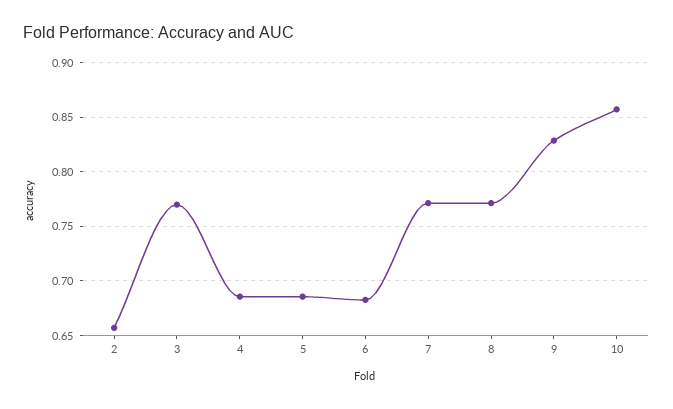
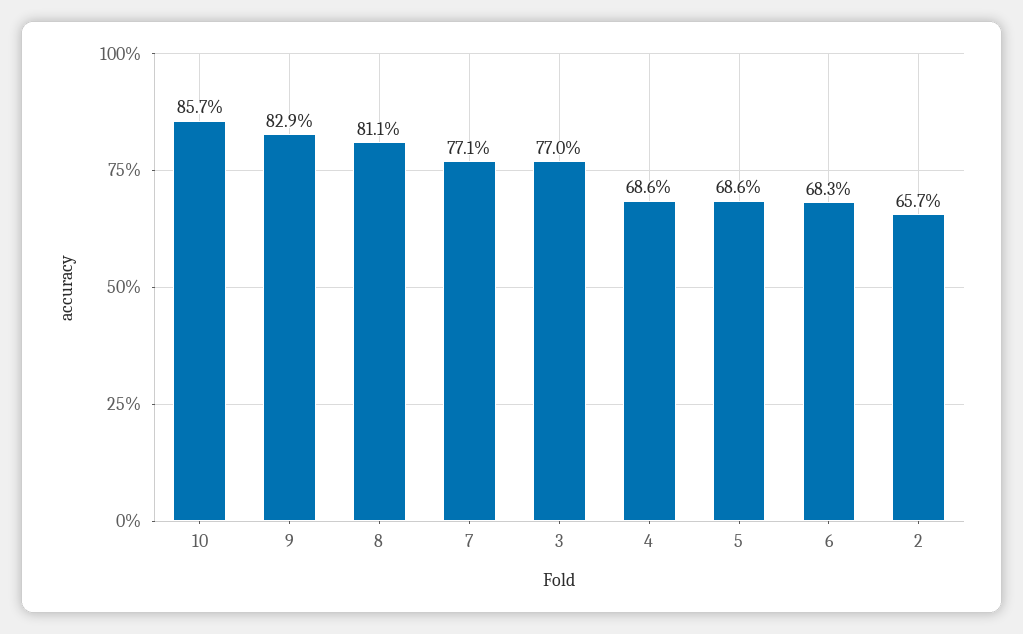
  {
    "2": 0.657,
    "3": 0.77,
    "4": 0.686,
    "5": 0.686,
    "6": 0.683,
    "7": 0.771,
-   "8": 0.77,
+   "8": 0.811,
    "9": 0.829,
    "10": 0.857
  }

